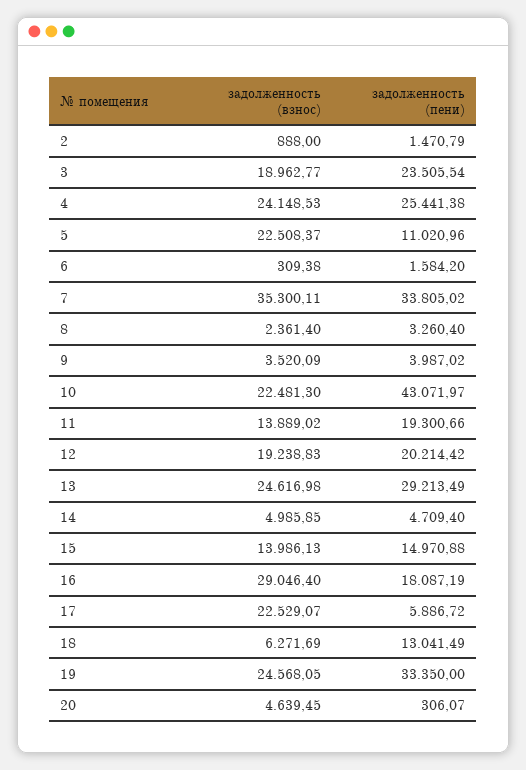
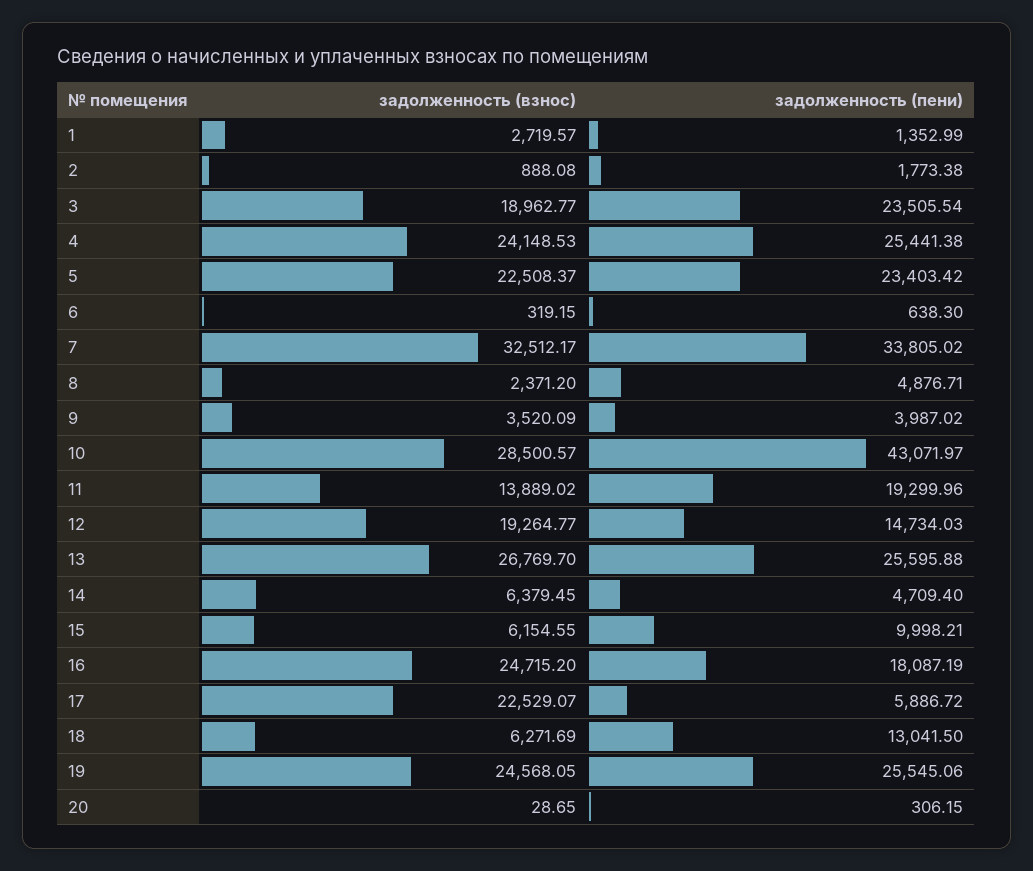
  {
    "задолженность (взнос)": {
-     "2": 888,
+     "2": 888.08,
      "3": 18962.77,
      "4": 24148.53,
      "5": 22508.37,
-     "6": 309.38,
+     "6": 319.15,
-     "7": 35300.11,
+     "7": 32512.17,
-     "8": 2361.4,
+     "8": 2371.2,
      "9": 3520.09,
-     "10": 22481.3,
+     "10": 28500.57,
      "11": 13889.02,
-     "12": 19238.83,
+     "12": 19264.77,
-     "13": 24616.98,
+     "13": 26769.7,
-     "14": 4985.85,
+     "14": 6379.45,
-     "15": 13986.13,
+     "15": 6154.55,
-     "16": 29046.4,
+     "16": 24715.2,
      "17": 22529.07,
      "18": 6271.69,
      "19": 24568.05,
-     "20": 4639.45
+     "20": 28.65,
+     "1": 2719.57
    },
    "задолженность (пени)": {
-     "2": 1470.79,
+     "2": 1773.38,
      "3": 23505.54,
      "4": 25441.38,
-     "5": 11020.96,
+     "5": 23403.42,
-     "6": 1584.2,
+     "6": 638.3,
      "7": 33805.02,
-     "8": 3260.4,
+     "8": 4876.71,
      "9": 3987.02,
      "10": 43071.97,
-     "11": 19300.66,
+     "11": 19299.96,
-     "12": 20214.42,
+     "12": 14734.03,
-     "13": 29213.49,
+     "13": 25595.88,
      "14": 4709.4,
-     "15": 14970.88,
+     "15": 9998.21,
      "16": 18087.19,
      "17": 5886.72,
-     "18": 13041.49,
+     "18": 13041.5,
-     "19": 33350,
+     "19": 25545.06,
-     "20": 306.07
+     "20": 306.15,
+     "1": 1352.99
    }
  }

